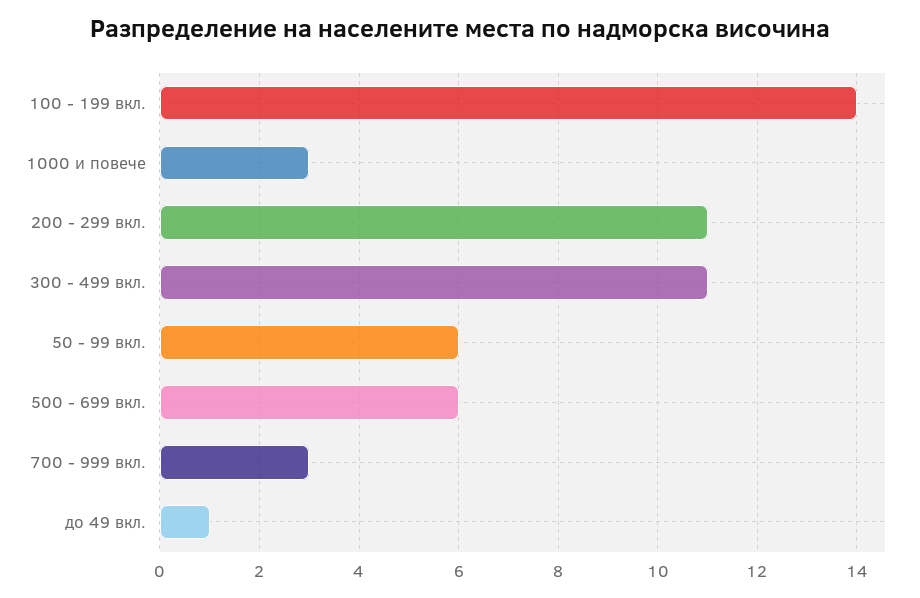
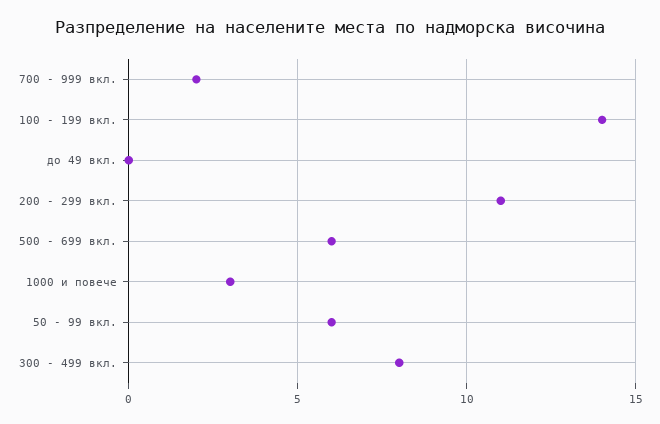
  {
    "100 - 199 вкл.": 14,
    "1000 и повече": 3,
    "200 - 299 вкл.": 11,
-   "300 - 499 вкл.": 11,
+   "300 - 499 вкл.": 8,
    "50 - 99 вкл.": 6,
    "500 - 699 вкл.": 6,
-   "700 - 999 вкл.": 3,
+   "700 - 999 вкл.": 2,
-   "до 49 вкл.": 1
+   "до 49 вкл.": 0
  }

